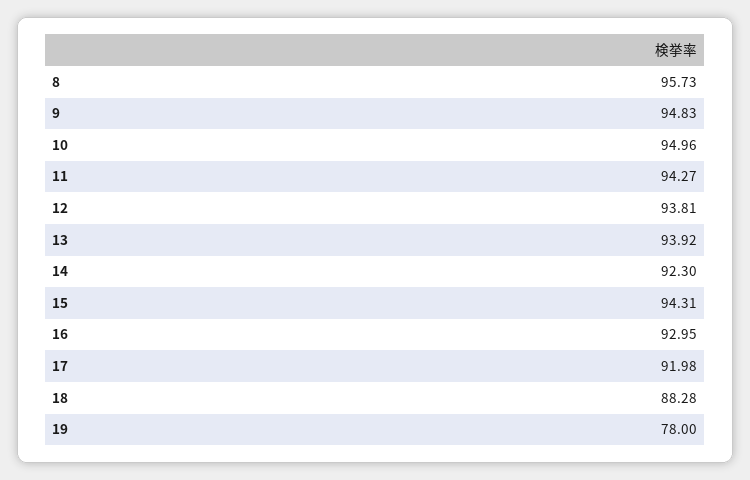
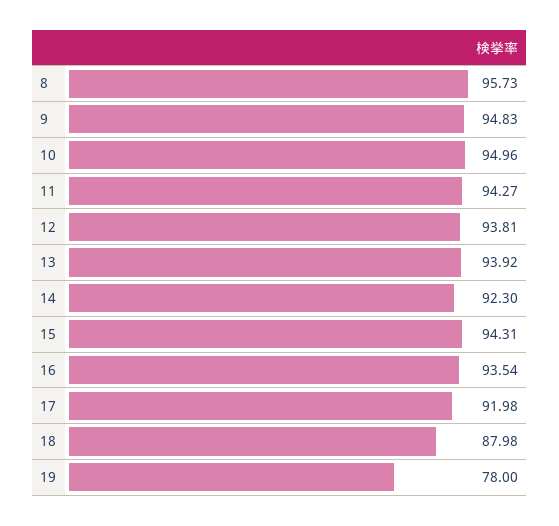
  {
    "8": 95.73,
    "9": 94.83,
    "10": 94.96,
    "11": 94.27,
    "12": 93.81,
    "13": 93.92,
    "14": 92.3,
    "15": 94.31,
-   "16": 92.95,
+   "16": 93.54,
    "17": 91.98,
-   "18": 88.28,
+   "18": 87.98,
    "19": 78
  }

